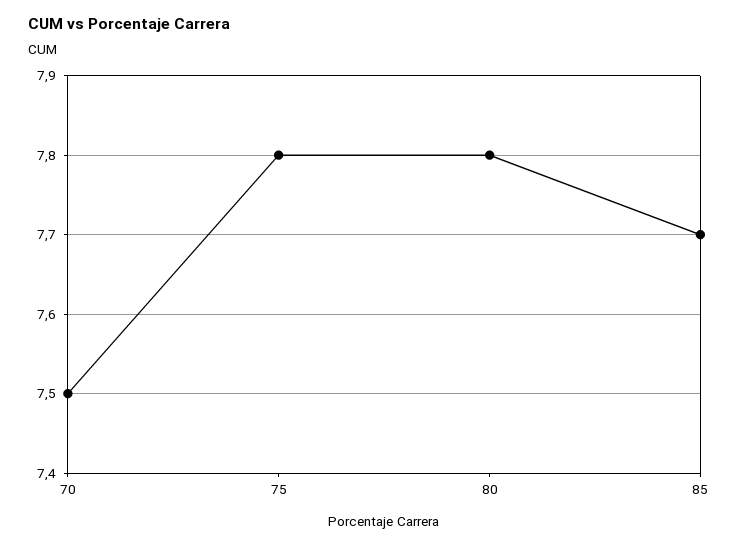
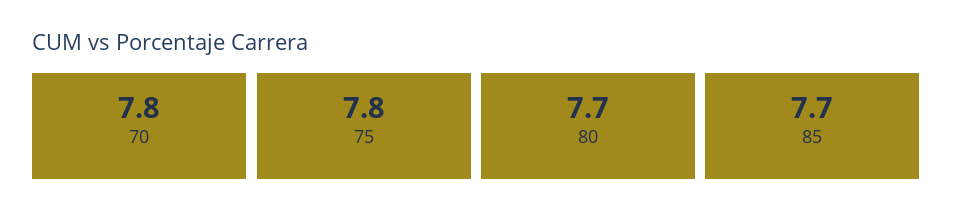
  {
-   "70": 7.5,
+   "70": 7.8,
    "75": 7.8,
-   "80": 7.8,
+   "80": 7.7,
    "85": 7.7
  }

